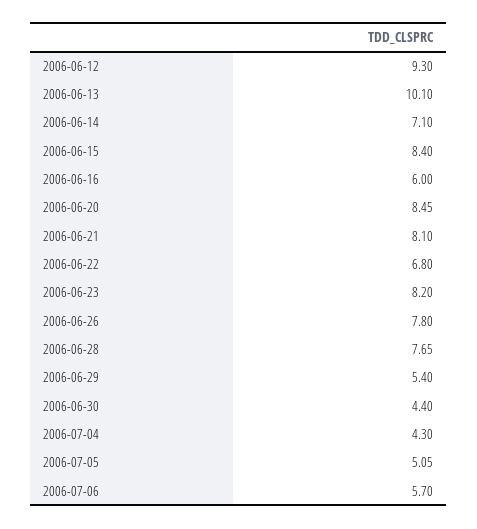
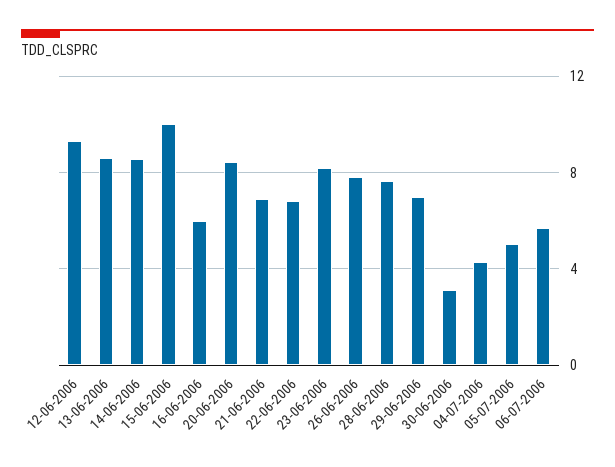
  {
    "2006-06-12": 9.3,
-   "2006-06-13": 10.1,
+   "2006-06-13": 8.5,
-   "2006-06-14": 7.1,
+   "2006-06-14": 8.5,
-   "2006-06-15": 8.4,
+   "2006-06-15": 10,
    "2006-06-16": 6,
    "2006-06-20": 8.45,
-   "2006-06-21": 8.1,
+   "2006-06-21": 7,
    "2006-06-22": 6.8,
    "2006-06-23": 8.2,
    "2006-06-26": 7.8,
    "2006-06-28": 7.65,
-   "2006-06-29": 5.4,
+   "2006-06-29": 7,
-   "2006-06-30": 4.4,
+   "2006-06-30": 3,
    "2006-07-04": 4.3,
    "2006-07-05": 5.05,
    "2006-07-06": 5.7
  }

